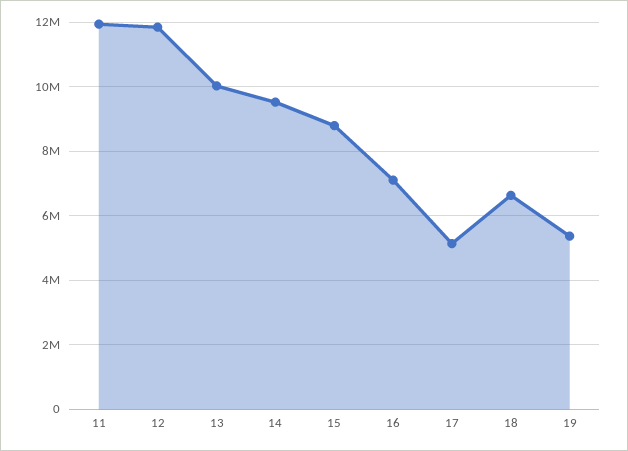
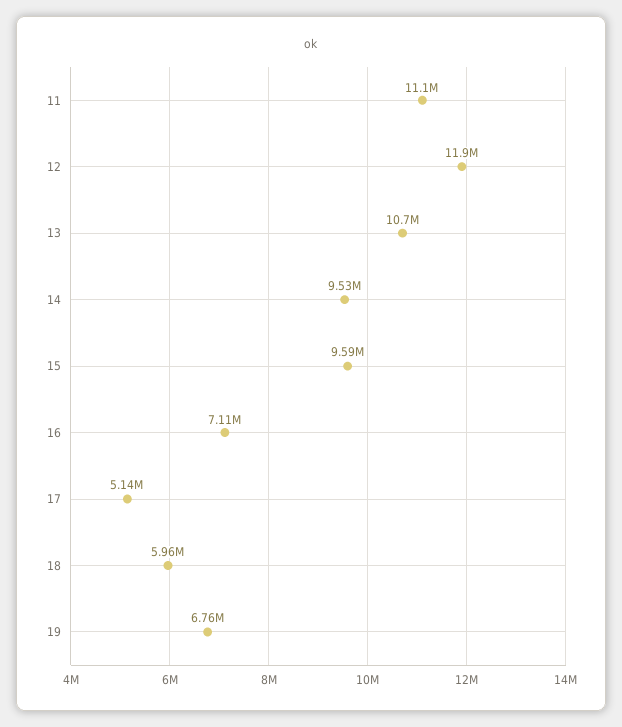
  {
-   "11": 12000000,
+   "11": 11100000,
    "12": 11900000,
-   "13": 10000000,
+   "13": 10700000,
    "14": 9530000,
-   "15": 8800000,
+   "15": 9590000,
    "16": 7110000,
    "17": 5140000,
-   "18": 6600000,
+   "18": 5960000,
-   "19": 5400000
+   "19": 6760000
  }

